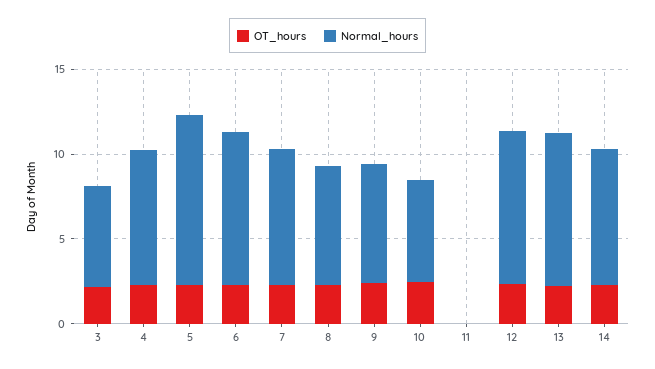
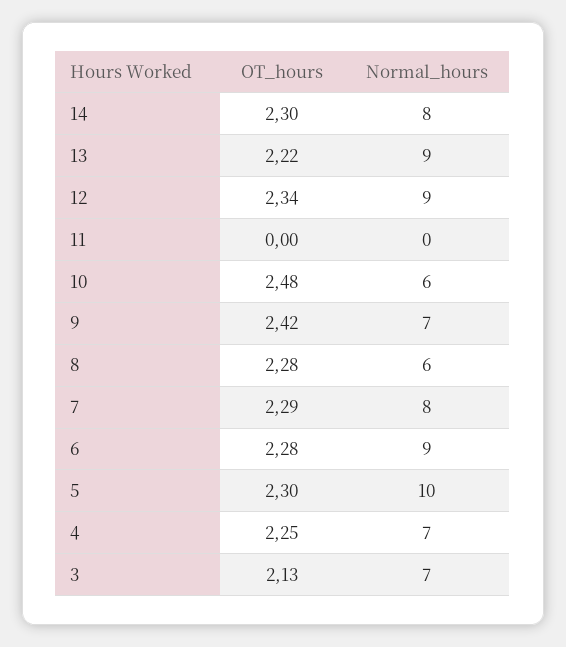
  {
    "OT_hours": {
      "3": 2.13,
      "4": 2.25,
      "5": 2.3,
      "6": 2.28,
      "7": 2.29,
      "8": 2.28,
      "9": 2.42,
      "10": 2.48,
      "11": 0,
      "12": 2.34,
      "13": 2.22,
      "14": 2.3
    },
    "Normal_hours": {
-     "3": 6,
+     "3": 7,
-     "4": 8,
+     "4": 7,
      "5": 10,
      "6": 9,
      "7": 8,
-     "8": 7,
+     "8": 6,
      "9": 7,
      "10": 6,
      "11": 0,
      "12": 9,
      "13": 9,
      "14": 8
    }
  }

